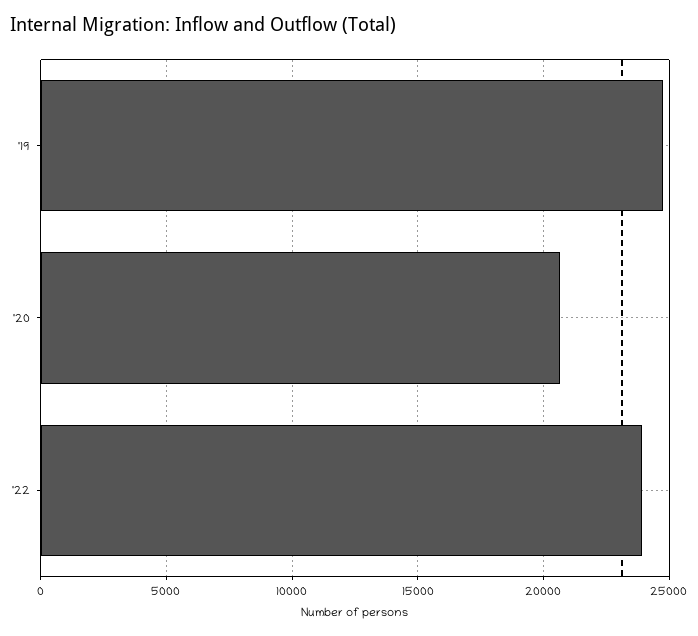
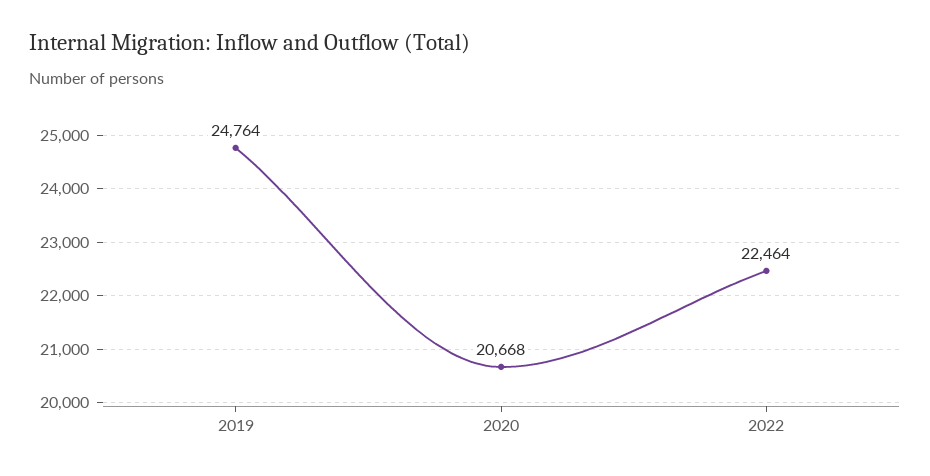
  {
    "'19": 24764,
    "'20": 20668,
-   "'22": 24000
+   "'22": 22464
  }

